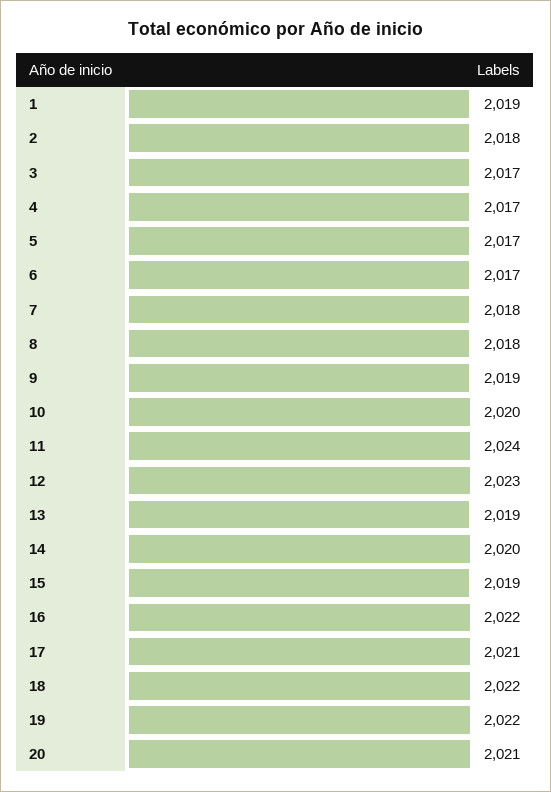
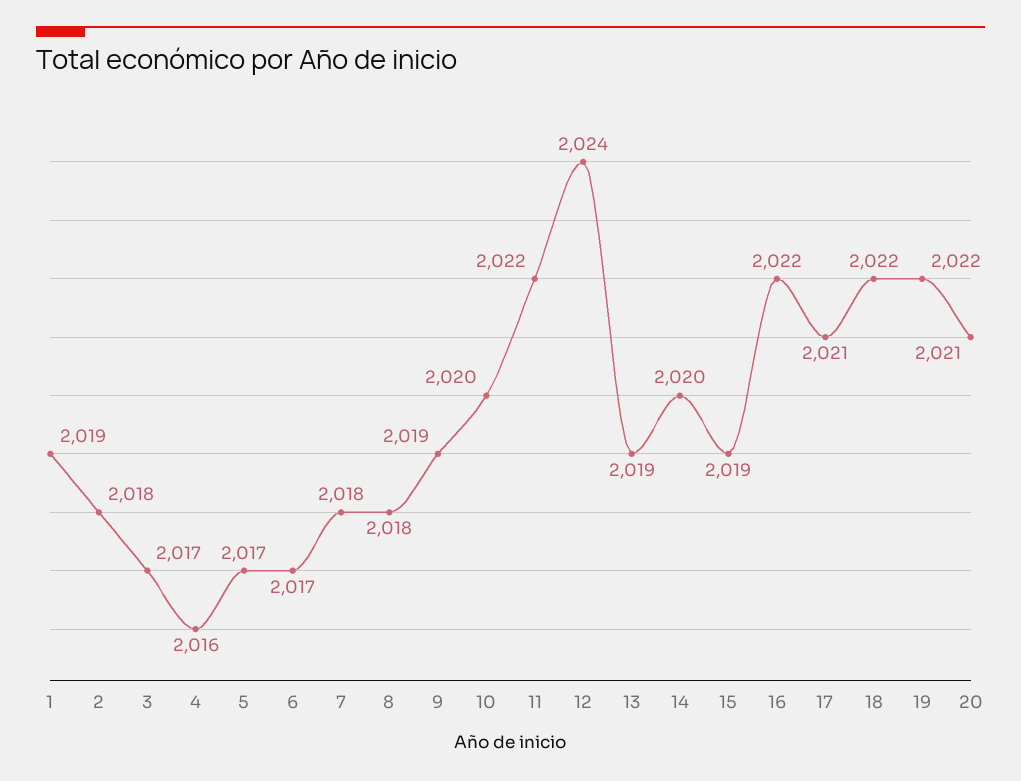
  {
    "1": 2019,
    "2": 2018,
    "3": 2017,
-   "4": 2017,
+   "4": 2016,
    "5": 2017,
    "6": 2017,
    "7": 2018,
    "8": 2018,
    "9": 2019,
    "10": 2020,
-   "11": 2024,
+   "11": 2022,
-   "12": 2023,
+   "12": 2024,
    "13": 2019,
    "14": 2020,
    "15": 2019,
    "16": 2022,
    "17": 2021,
    "18": 2022,
    "19": 2022,
    "20": 2021
  }

